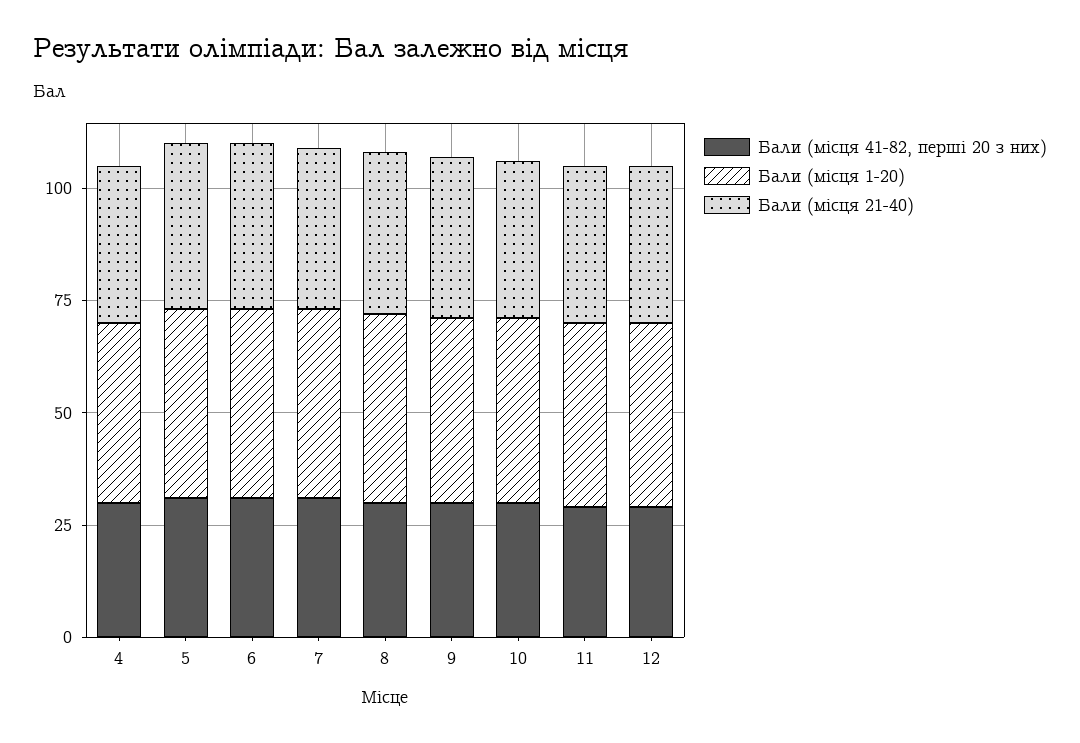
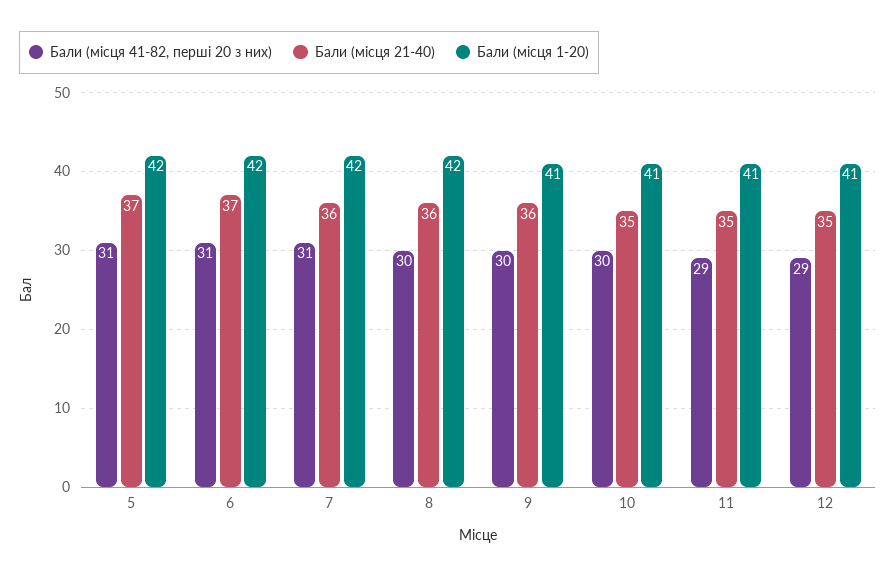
  {
    "Бали (місця 41-82, перші 20 з них)": {
-     "4": 30,
      "5": 31,
      "6": 31,
      "7": 31,
      "8": 30,
      "9": 30,
      "10": 30,
      "11": 29,
      "12": 29
    },
    "Бали (місця 1-20)": {
-     "4": 40,
      "5": 42,
      "6": 42,
      "7": 42,
      "8": 42,
      "9": 41,
      "10": 41,
      "11": 41,
      "12": 41
    },
    "Бали (місця 21-40)": {
-     "4": 35,
      "5": 37,
      "6": 37,
      "7": 36,
      "8": 36,
      "9": 36,
      "10": 35,
      "11": 35,
      "12": 35
    }
  }

